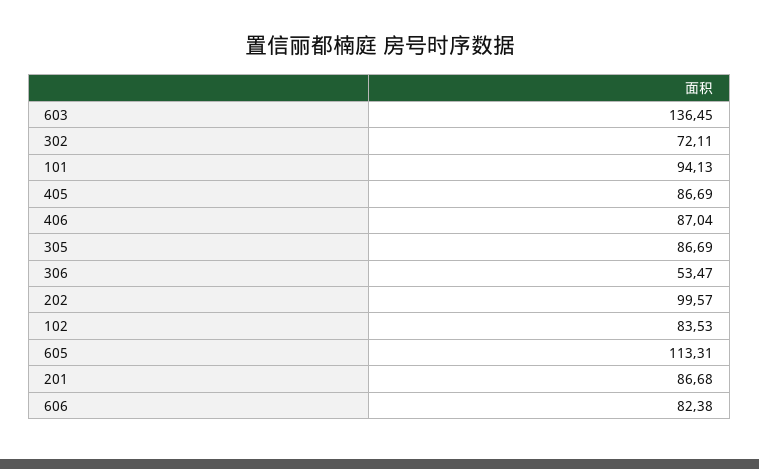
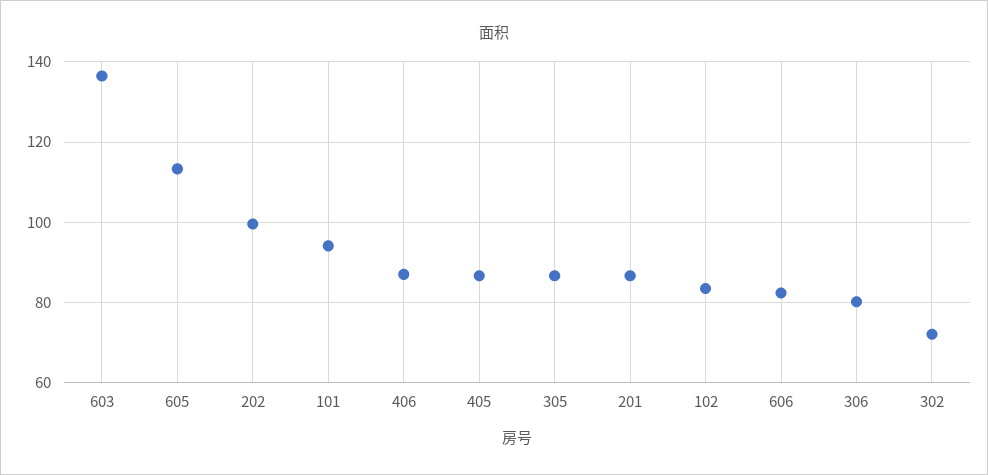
  {
    "603": 136.45,
    "302": 72.11,
    "101": 94.13,
    "405": 86.69,
    "406": 87.04,
    "305": 86.69,
-   "306": 53.47,
+   "306": 80,
    "202": 99.57,
    "102": 83.53,
    "605": 113.31,
    "201": 86.68,
    "606": 82.38
  }

